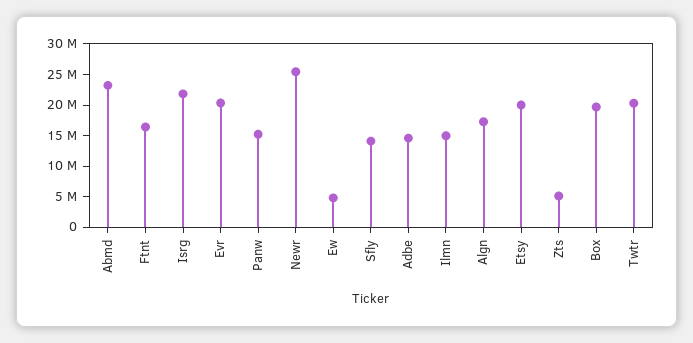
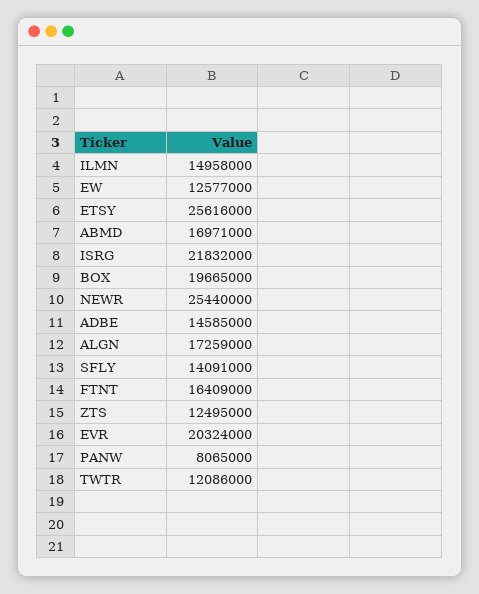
  {
-   "Abmd": 22500000,
+   "Abmd": 16971000,
    "Ftnt": 16409000,
    "Isrg": 21832000,
    "Evr": 20324000,
-   "Panw": 15000000,
+   "Panw": 8065000,
    "Newr": 25440000,
-   "Ew": 5000000,
+   "Ew": 12577000,
    "Sfly": 14091000,
    "Adbe": 14585000,
    "Ilmn": 14958000,
    "Algn": 17259000,
-   "Etsy": 20000000,
+   "Etsy": 25616000,
-   "Zts": 5000000,
+   "Zts": 12495000,
    "Box": 19665000,
-   "Twtr": 20000000
+   "Twtr": 12086000
  }

